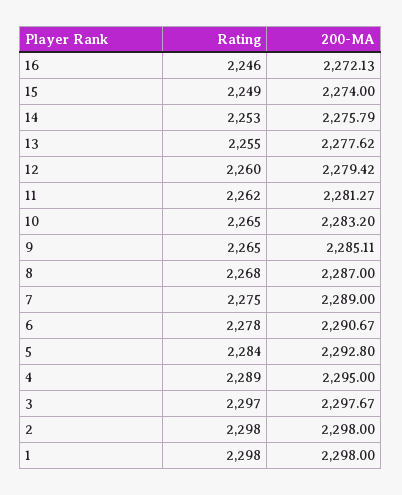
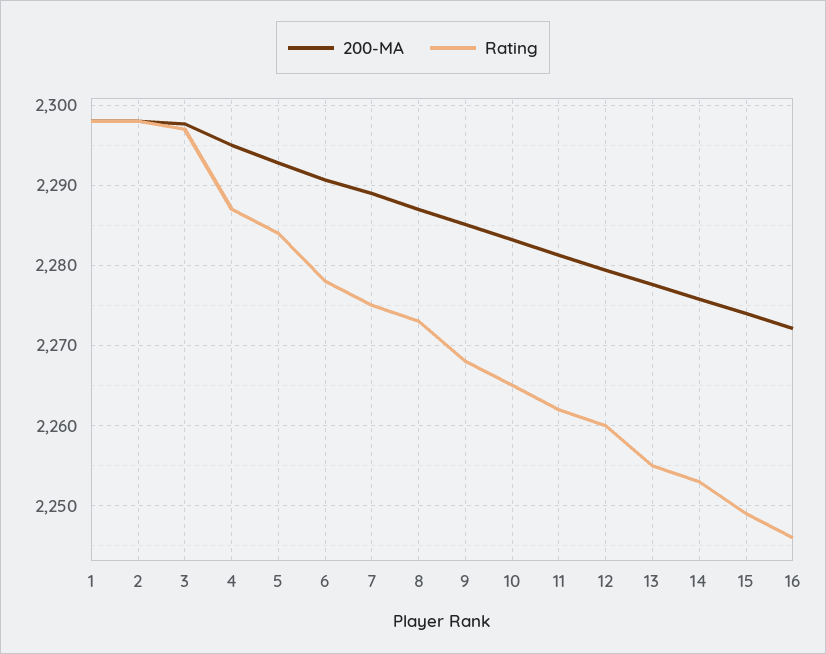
  {
    "Rating": {
      "16": 2246,
      "15": 2249,
      "14": 2253,
      "13": 2255,
      "12": 2260,
      "11": 2262,
      "10": 2265,
-     "9": 2265,
+     "9": 2268,
-     "8": 2268,
+     "8": 2273,
      "7": 2275,
      "6": 2278,
      "5": 2284,
-     "4": 2289,
+     "4": 2287,
      "3": 2297,
      "2": 2298,
      "1": 2298
    },
    "200-MA": {
      "16": 2272.13,
      "15": 2274,
      "14": 2275.79,
      "13": 2277.62,
      "12": 2279.42,
      "11": 2281.27,
      "10": 2283.2,
      "9": 2285.11,
      "8": 2287,
      "7": 2289,
      "6": 2290.67,
      "5": 2292.8,
      "4": 2295,
      "3": 2297.67,
      "2": 2298,
      "1": 2298
    }
  }

